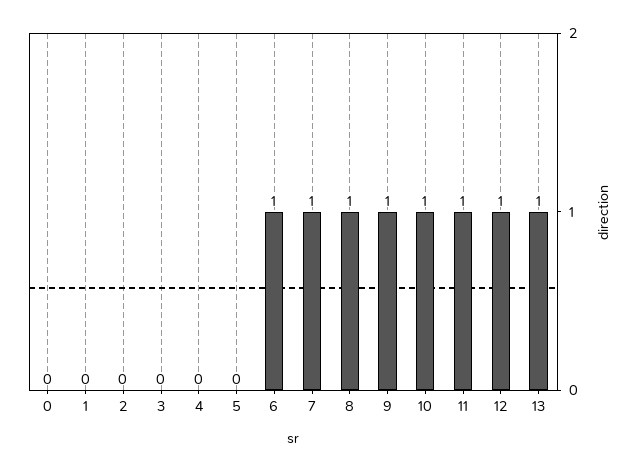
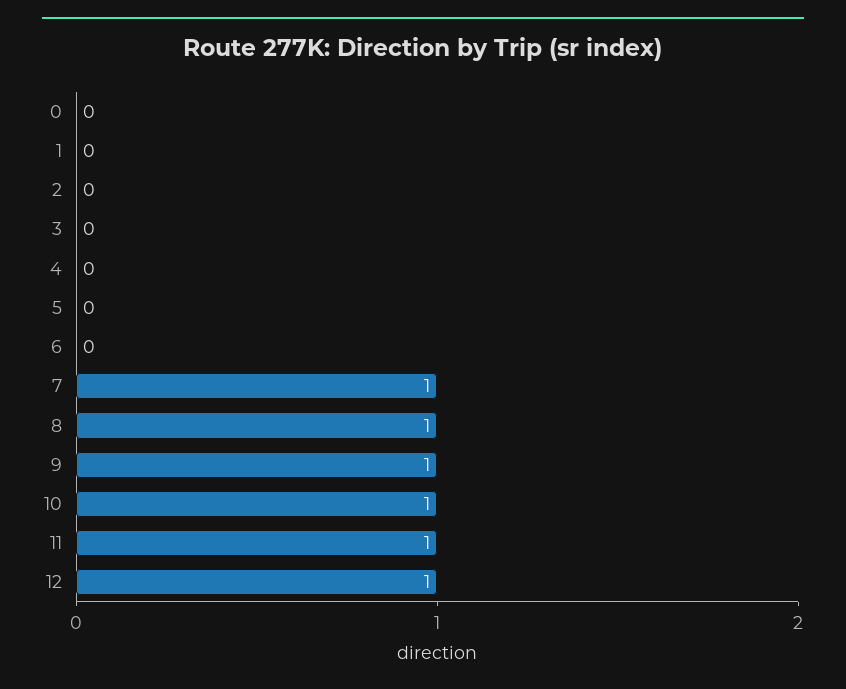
  {
    "0": 0,
    "1": 0,
    "2": 0,
    "3": 0,
    "4": 0,
    "5": 0,
-   "6": 1,
+   "6": 0,
    "7": 1,
    "8": 1,
    "9": 1,
    "10": 1,
    "11": 1,
-   "12": 1,
+   "12": 1
-   "13": 1
  }

